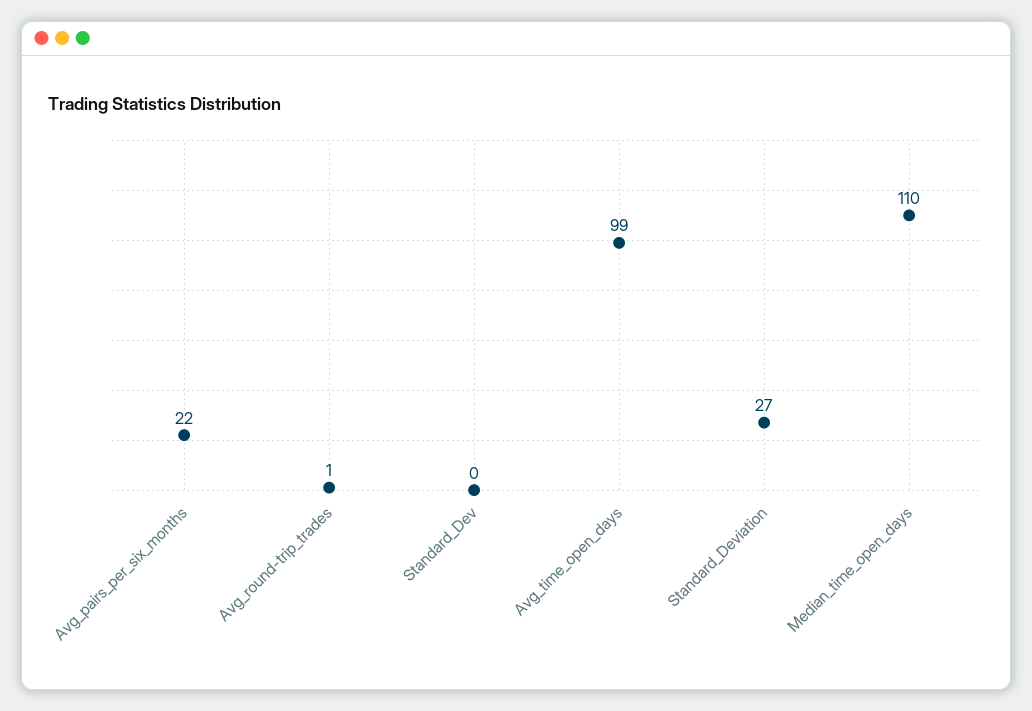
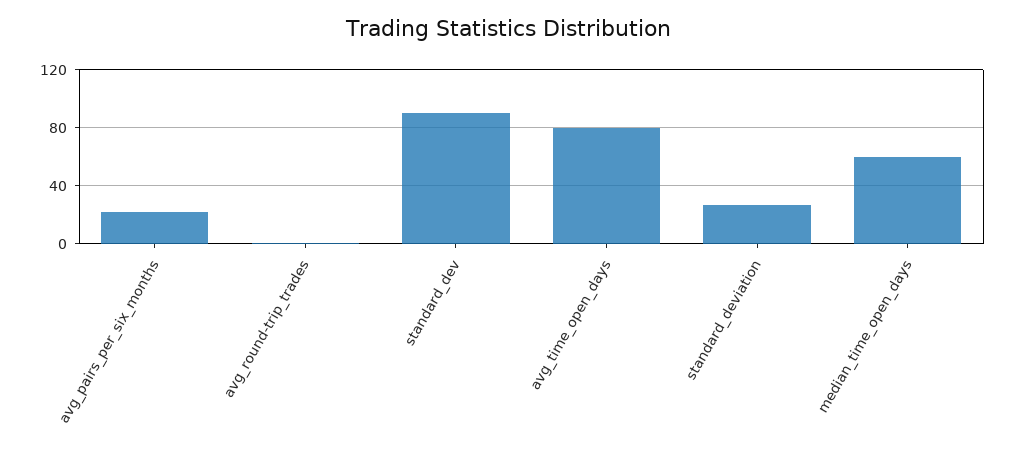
  {
    "Avg_pairs_per_six_months": 22,
    "Avg_round-trip_trades": 1,
-   "Standard_Dev": 0,
+   "Standard_Dev": 90,
-   "Avg_time_open_days": 99,
+   "Avg_time_open_days": 80,
    "Standard_Deviation": 27,
-   "Median_time_open_days": 110
+   "Median_time_open_days": 60
  }

